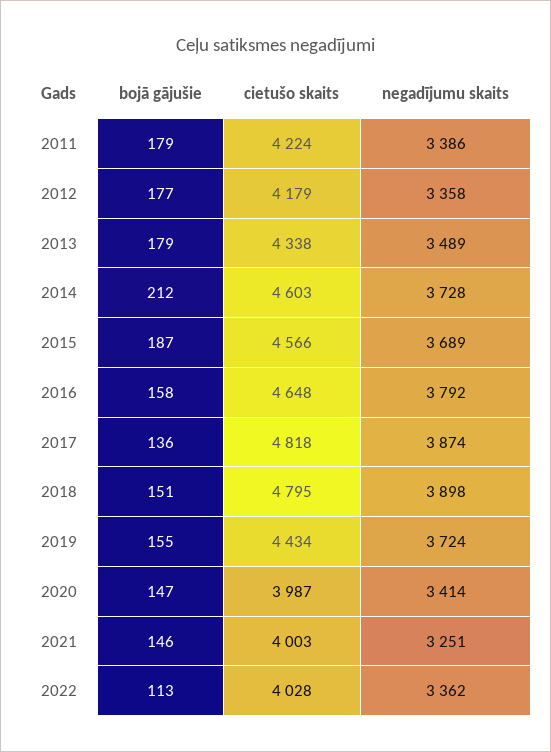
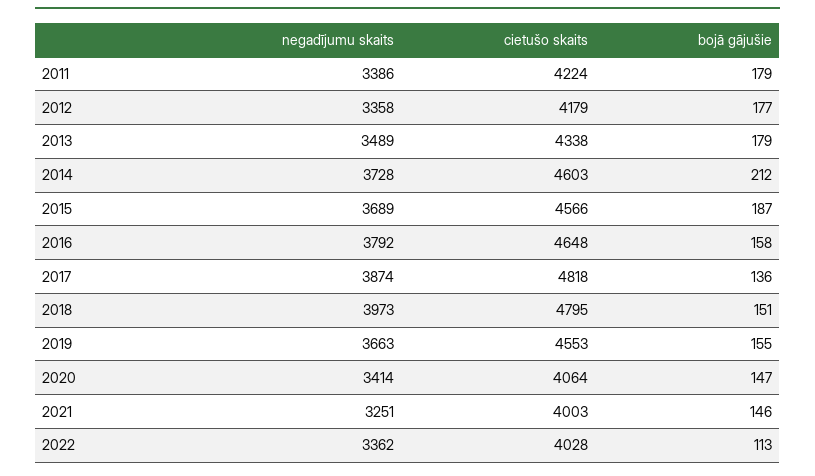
  {
    "bojā gājušie": {
      "2011": 179,
      "2012": 177,
      "2013": 179,
      "2014": 212,
      "2015": 187,
      "2016": 158,
      "2017": 136,
      "2018": 151,
      "2019": 155,
      "2020": 147,
      "2021": 146,
      "2022": 113
    },
    "cietušo skaits": {
      "2011": 4224,
      "2012": 4179,
      "2013": 4338,
      "2014": 4603,
      "2015": 4566,
      "2016": 4648,
      "2017": 4818,
      "2018": 4795,
-     "2019": 4434,
+     "2019": 4553,
-     "2020": 3987,
+     "2020": 4064,
      "2021": 4003,
      "2022": 4028
    },
    "negadījumu skaits": {
      "2011": 3386,
      "2012": 3358,
      "2013": 3489,
      "2014": 3728,
      "2015": 3689,
      "2016": 3792,
      "2017": 3874,
-     "2018": 3898,
+     "2018": 3973,
-     "2019": 3724,
+     "2019": 3663,
      "2020": 3414,
      "2021": 3251,
      "2022": 3362
    }
  }

